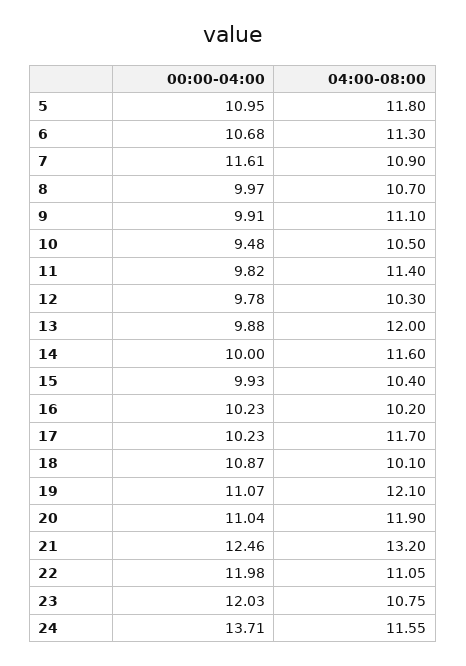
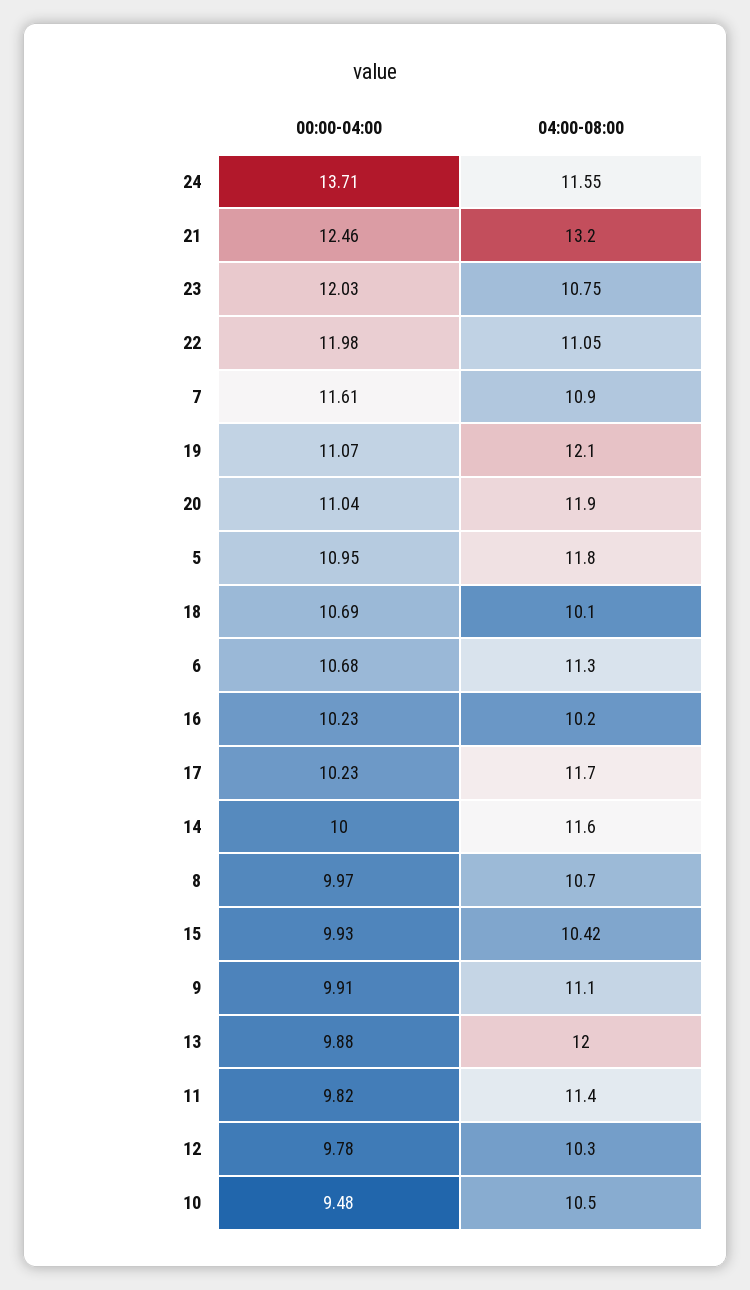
  {
    "00:00-04:00": {
      "5": 10.95,
      "6": 10.68,
      "7": 11.61,
      "8": 9.97,
      "9": 9.91,
      "10": 9.48,
      "11": 9.82,
      "12": 9.78,
      "13": 9.88,
      "14": 10,
      "15": 9.93,
      "16": 10.23,
      "17": 10.23,
-     "18": 10.87,
+     "18": 10.69,
      "19": 11.07,
      "20": 11.04,
      "21": 12.46,
      "22": 11.98,
      "23": 12.03,
      "24": 13.71
    },
    "04:00-08:00": {
      "5": 11.8,
      "6": 11.3,
      "7": 10.9,
      "8": 10.7,
      "9": 11.1,
      "10": 10.5,
      "11": 11.4,
      "12": 10.3,
      "13": 12,
      "14": 11.6,
-     "15": 10.4,
+     "15": 10.42,
      "16": 10.2,
      "17": 11.7,
      "18": 10.1,
      "19": 12.1,
      "20": 11.9,
      "21": 13.2,
      "22": 11.05,
      "23": 10.75,
      "24": 11.55
    }
  }

